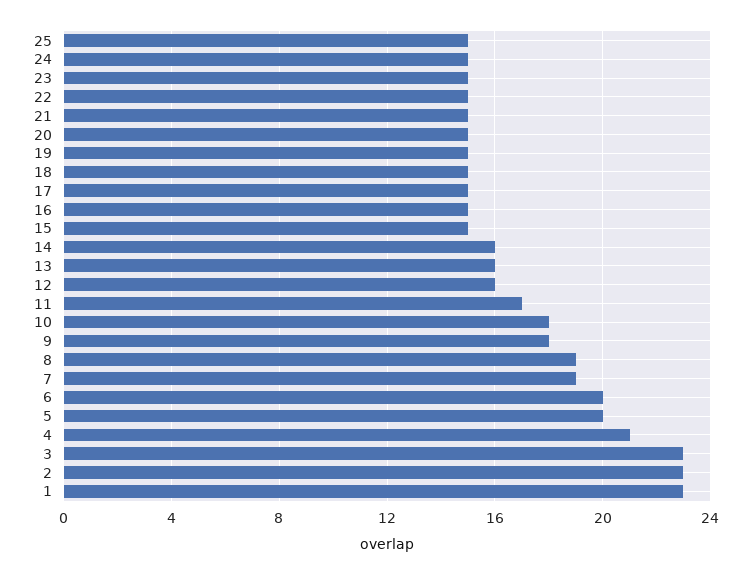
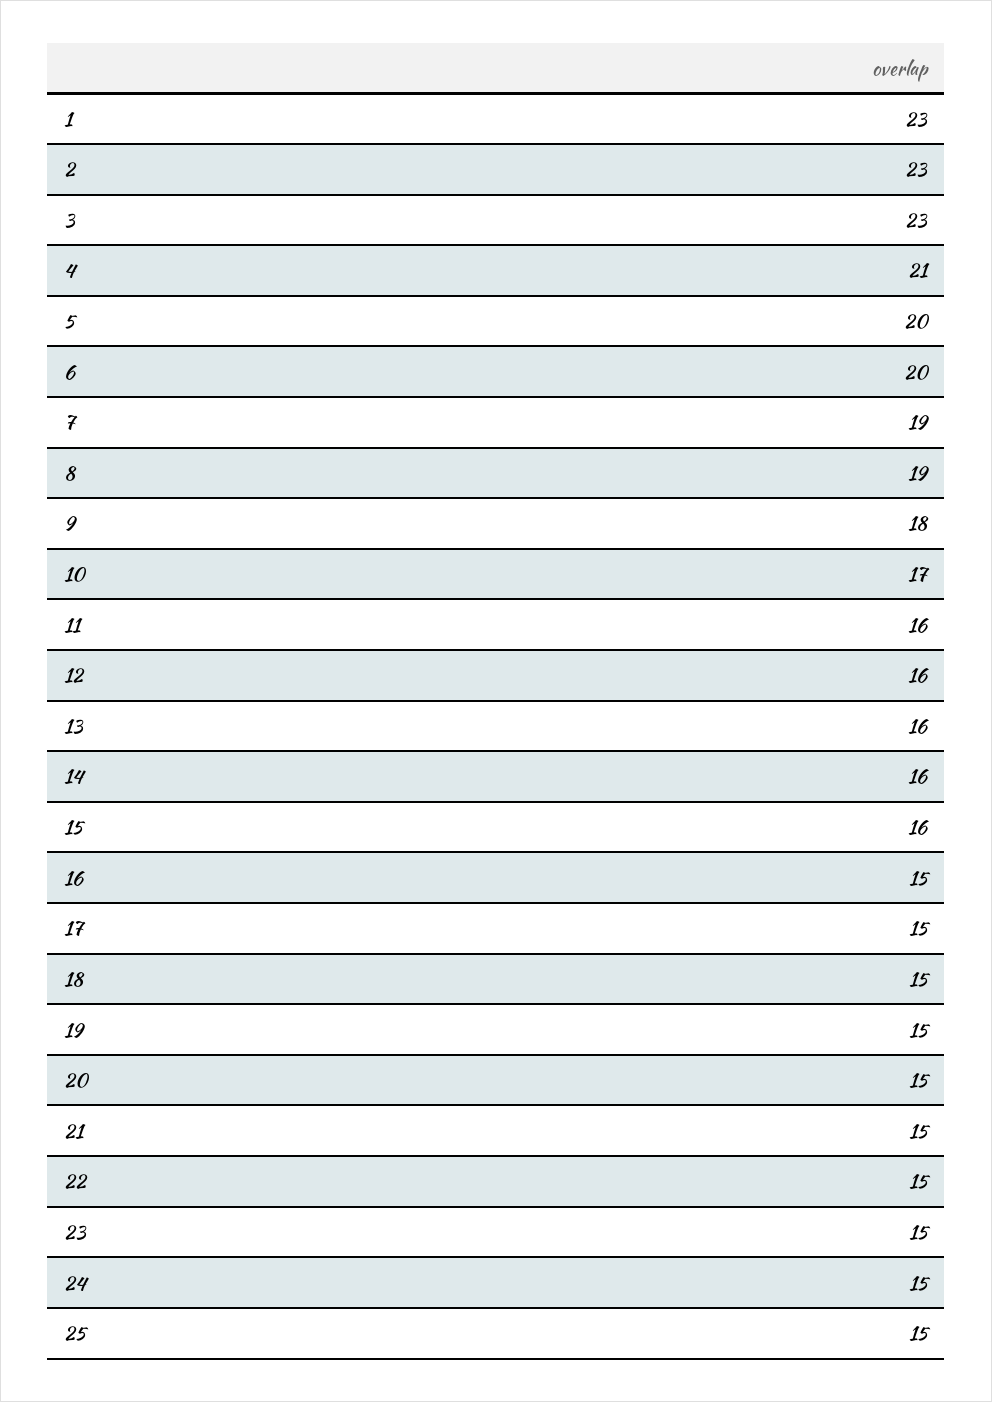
  {
    "25": 15,
    "24": 15,
    "23": 15,
    "22": 15,
    "21": 15,
    "20": 15,
    "19": 15,
    "18": 15,
    "17": 15,
    "16": 15,
-   "15": 15,
+   "15": 16,
    "14": 16,
    "13": 16,
    "12": 16,
-   "11": 17,
+   "11": 16,
-   "10": 18,
+   "10": 17,
    "9": 18,
    "8": 19,
    "7": 19,
    "6": 20,
    "5": 20,
    "4": 21,
    "3": 23,
    "2": 23,
    "1": 23
  }

